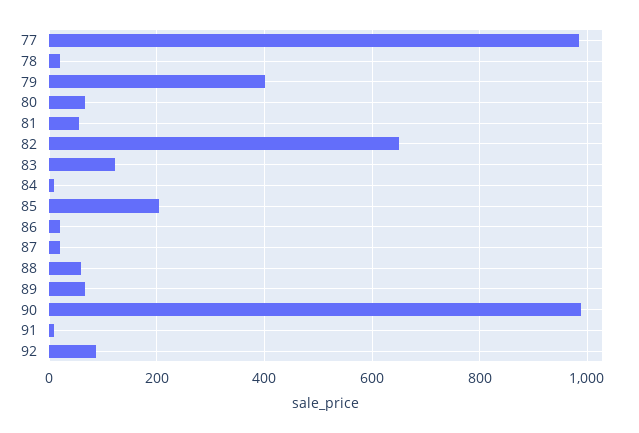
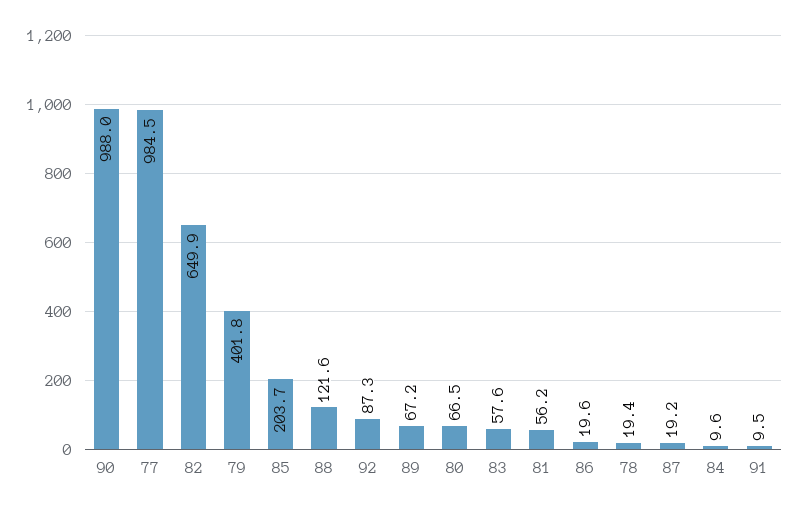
  {
    "77": 984.5,
    "78": 19.4,
    "79": 401.8,
    "80": 66.5,
    "81": 56.2,
    "82": 649.9,
-   "83": 120,
+   "83": 57.6,
    "84": 9.6,
    "85": 203.7,
    "86": 19.6,
    "87": 19.2,
-   "88": 60,
+   "88": 121.6,
    "89": 67.2,
    "90": 988,
    "91": 9.5,
    "92": 87.3
  }

